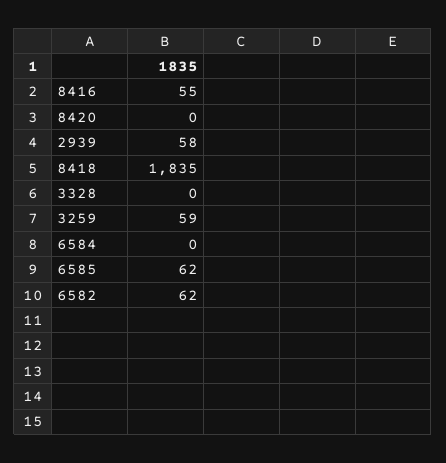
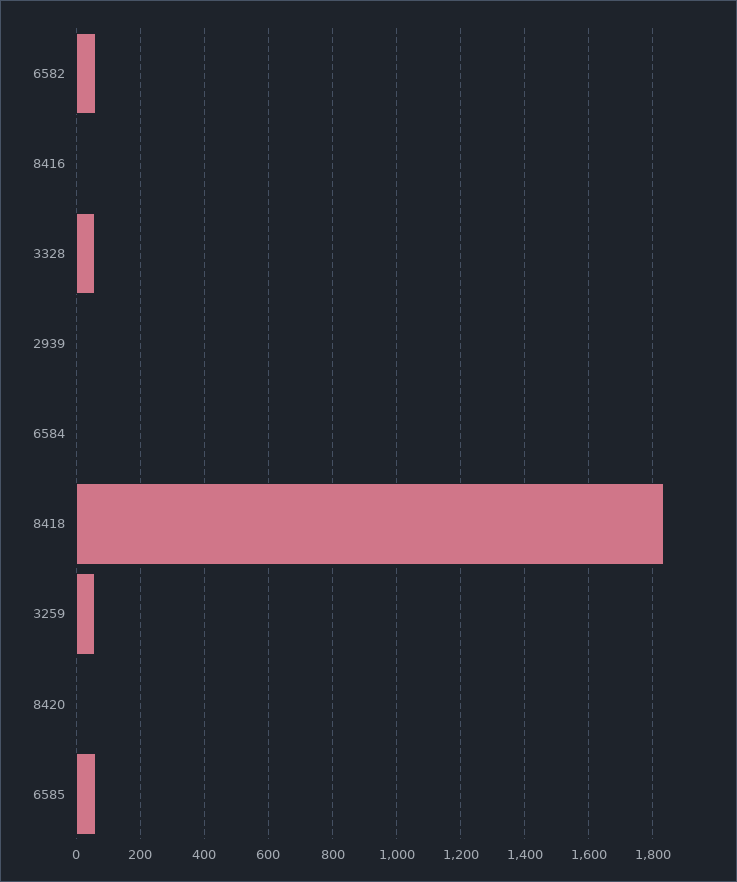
  {
-   "8416": 55,
+   "8416": 0,
    "8420": 0,
-   "2939": 58,
+   "2939": 0,
    "8418": 1835,
-   "3328": 0,
+   "3328": 60,
    "3259": 59,
    "6584": 0,
    "6585": 62,
    "6582": 62
  }

